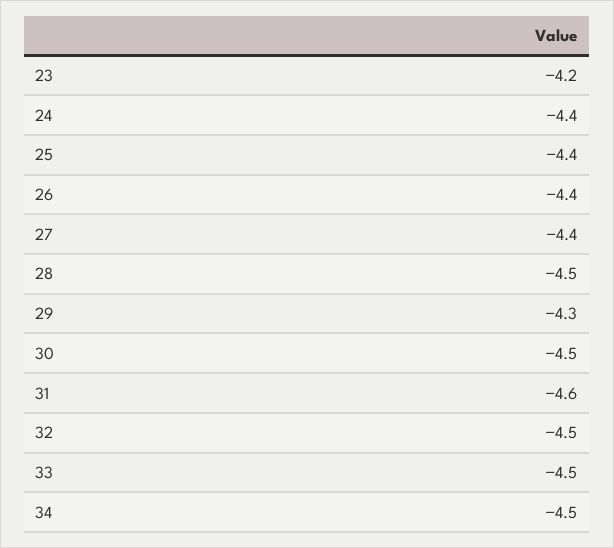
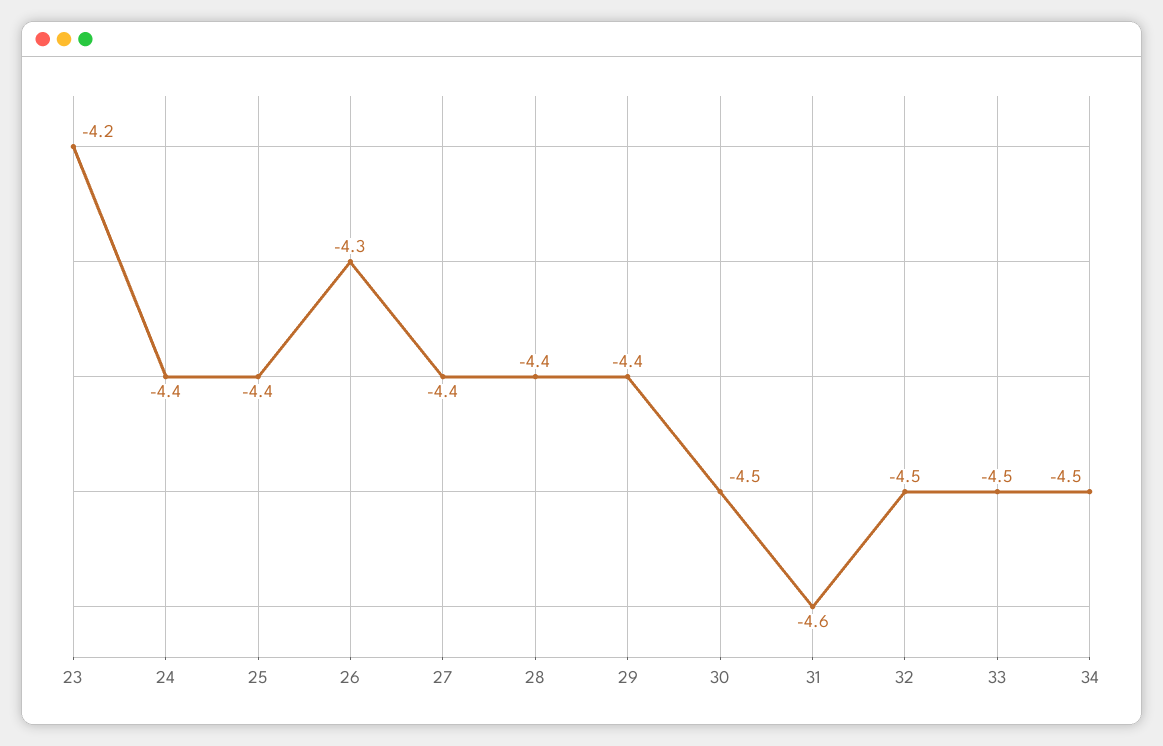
  {
    "23": -4.2,
    "24": -4.4,
    "25": -4.4,
-   "26": -4.4,
+   "26": -4.3,
    "27": -4.4,
-   "28": -4.5,
+   "28": -4.4,
-   "29": -4.3,
+   "29": -4.4,
    "30": -4.5,
    "31": -4.6,
    "32": -4.5,
    "33": -4.5,
    "34": -4.5
  }

